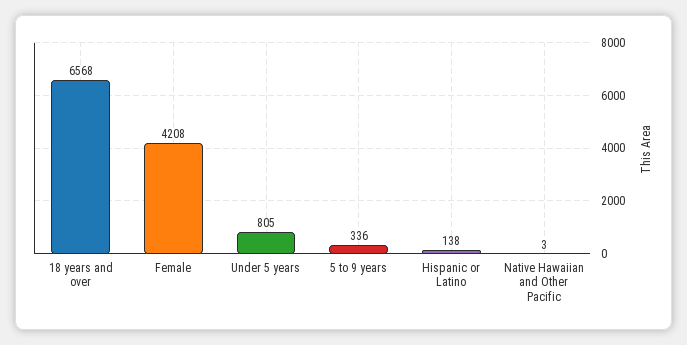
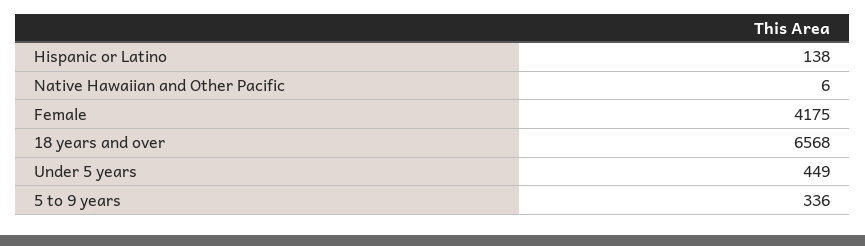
  {
    "18 years and over": 6568,
-   "Female": 4208,
+   "Female": 4175,
-   "Under 5 years": 805,
+   "Under 5 years": 449,
    "5 to 9 years": 336,
    "Hispanic or Latino": 138,
-   "Native Hawaiian and Other Pacific": 3
+   "Native Hawaiian and Other Pacific": 6
  }

